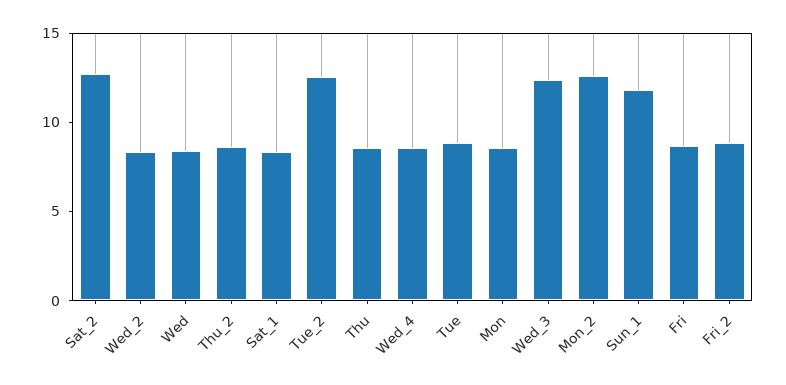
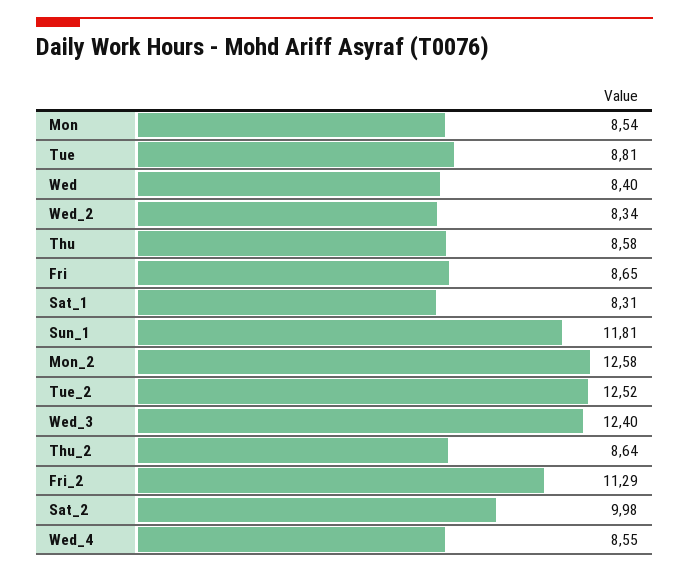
  {
-   "Sat_2": 13,
+   "Sat_2": 9.98,
    "Wed_2": 8.34,
    "Wed": 8.4,
    "Thu_2": 8.64,
    "Sat_1": 8.31,
    "Tue_2": 12.52,
    "Thu": 8.58,
    "Wed_4": 8.55,
    "Tue": 8.81,
    "Mon": 8.54,
    "Wed_3": 12.4,
    "Mon_2": 12.58,
    "Sun_1": 11.81,
    "Fri": 8.65,
-   "Fri_2": 9
+   "Fri_2": 11.29
  }

